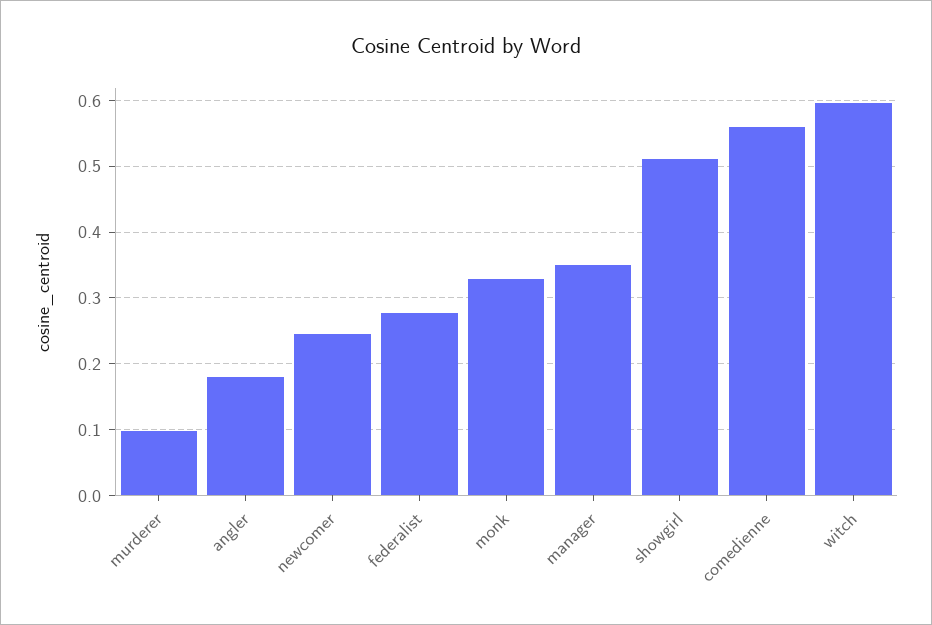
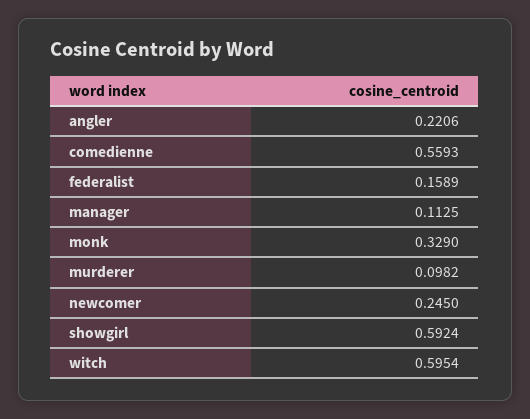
  {
    "murderer": 0.0982,
-   "angler": 0.18,
+   "angler": 0.2206,
    "newcomer": 0.245,
-   "federalist": 0.28,
+   "federalist": 0.1589,
    "monk": 0.329,
-   "manager": 0.35,
+   "manager": 0.1125,
-   "showgirl": 0.51,
+   "showgirl": 0.5924,
    "comedienne": 0.5593,
    "witch": 0.5954
  }

